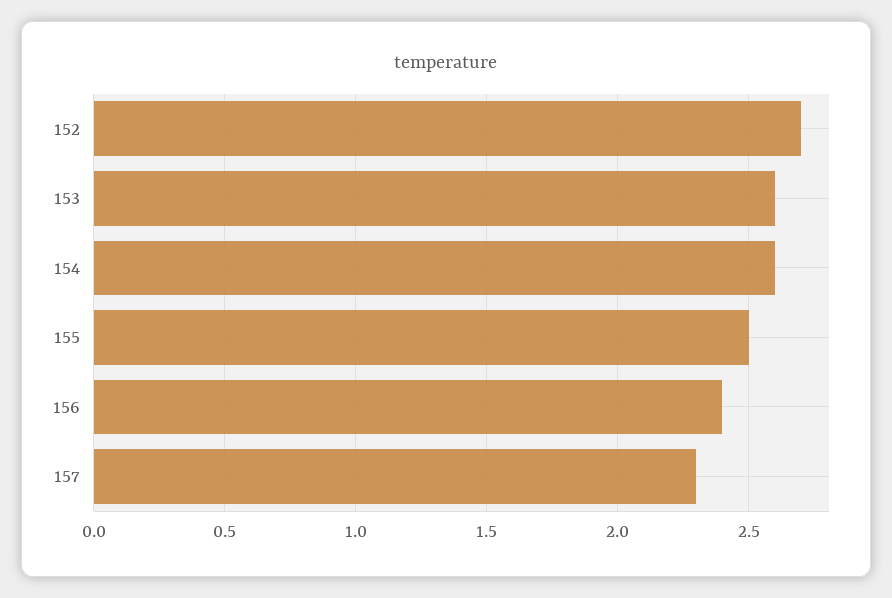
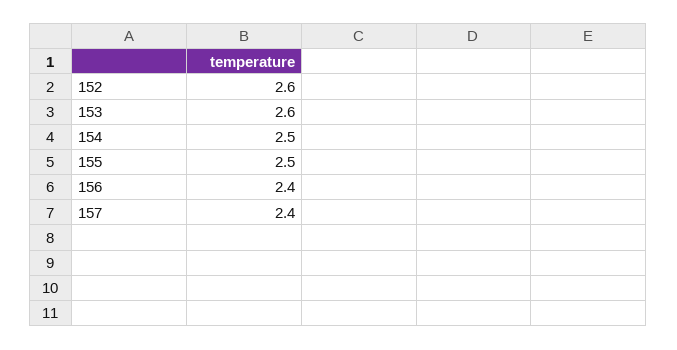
  {
-   "152": 2.7,
+   "152": 2.6,
    "153": 2.6,
-   "154": 2.6,
+   "154": 2.5,
    "155": 2.5,
    "156": 2.4,
-   "157": 2.3
+   "157": 2.4
  }

